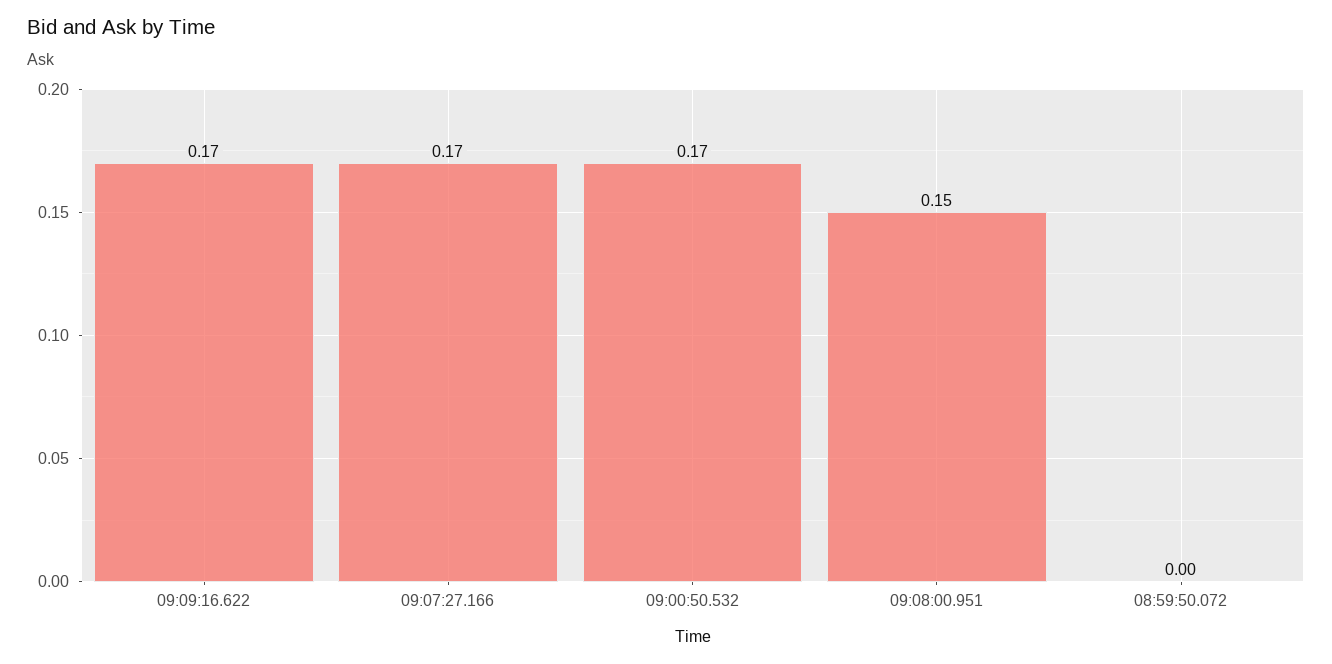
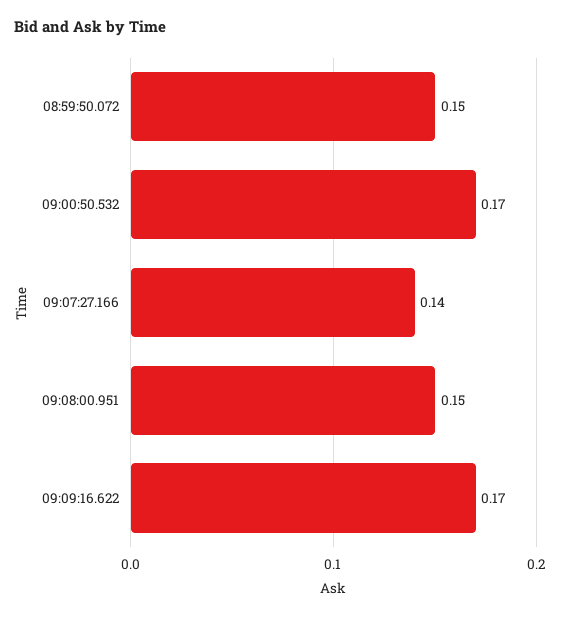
  {
    "09:09:16.622": 0.17,
-   "09:07:27.166": 0.17,
+   "09:07:27.166": 0.14,
    "09:00:50.532": 0.17,
    "09:08:00.951": 0.15,
-   "08:59:50.072": 0
+   "08:59:50.072": 0.15
  }

